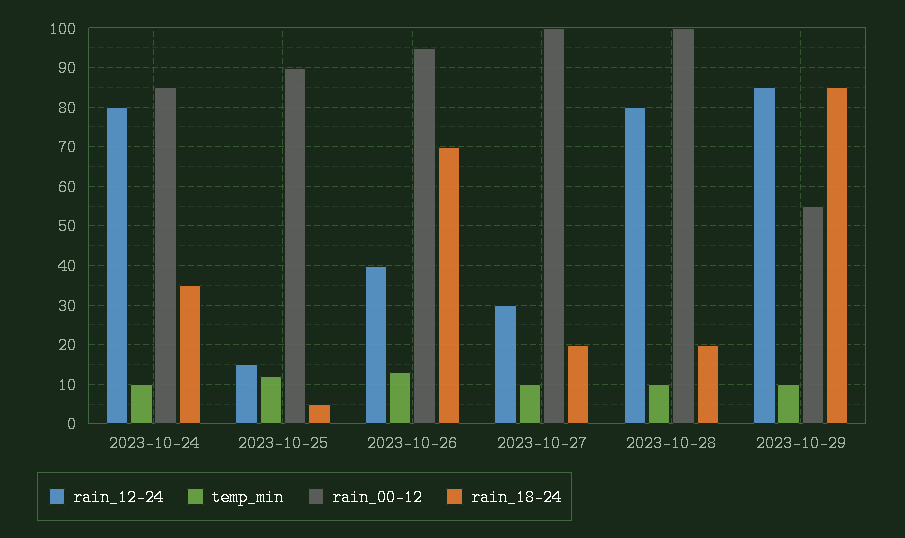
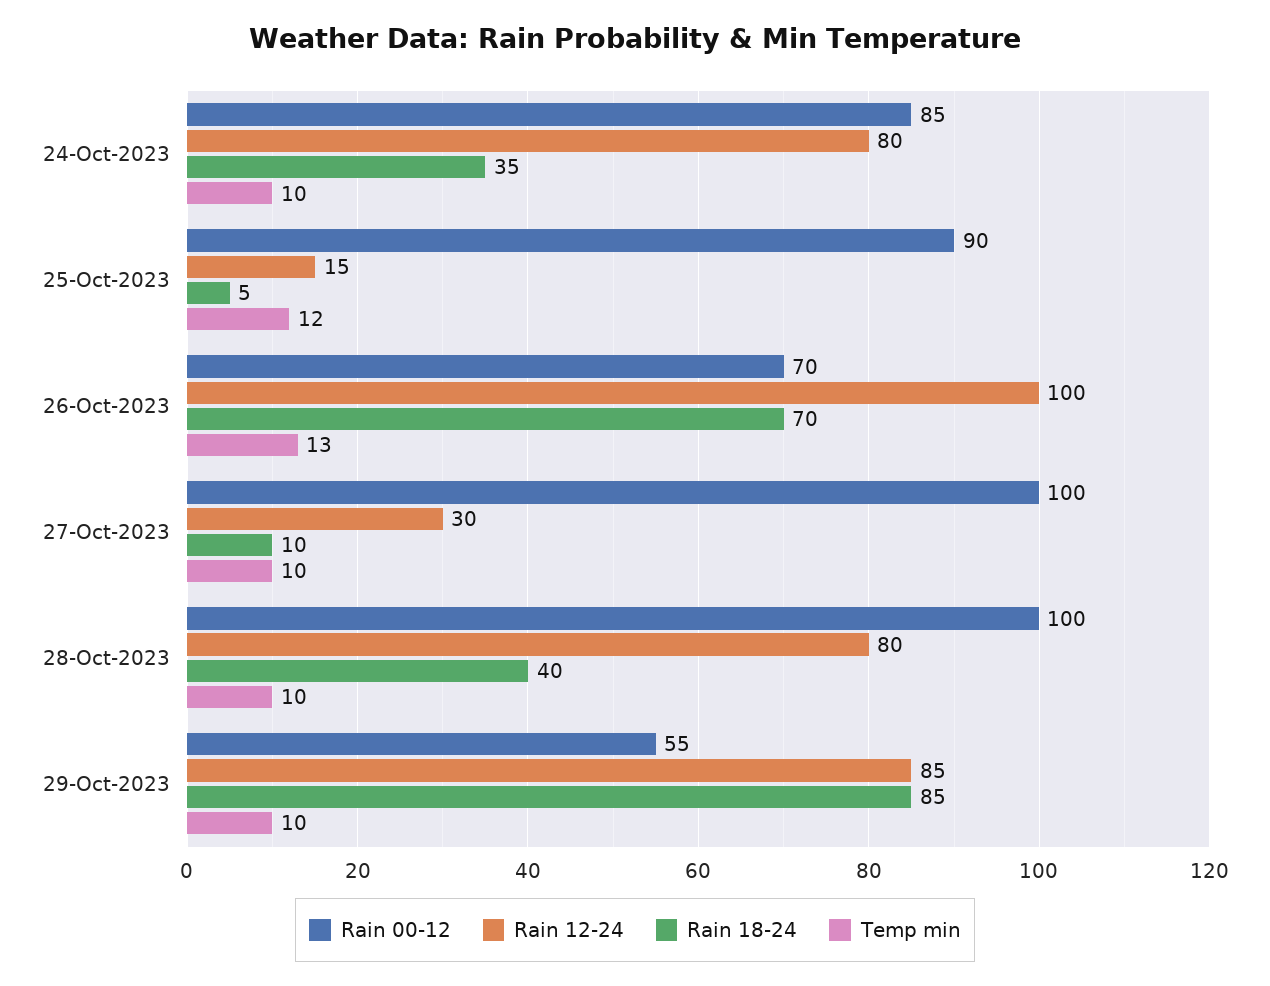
  {
    "rain_12-24": {
      "2023-10-24": 80,
      "2023-10-25": 15,
-     "2023-10-26": 40,
+     "2023-10-26": 100,
      "2023-10-27": 30,
      "2023-10-28": 80,
      "2023-10-29": 85
    },
    "temp_min": {
      "2023-10-24": 10,
      "2023-10-25": 12,
      "2023-10-26": 13,
      "2023-10-27": 10,
      "2023-10-28": 10,
      "2023-10-29": 10
    },
    "rain_00-12": {
      "2023-10-24": 85,
      "2023-10-25": 90,
-     "2023-10-26": 95,
+     "2023-10-26": 70,
      "2023-10-27": 100,
      "2023-10-28": 100,
      "2023-10-29": 55
    },
    "rain_18-24": {
      "2023-10-24": 35,
      "2023-10-25": 5,
      "2023-10-26": 70,
-     "2023-10-27": 20,
+     "2023-10-27": 10,
-     "2023-10-28": 20,
+     "2023-10-28": 40,
      "2023-10-29": 85
    }
  }

